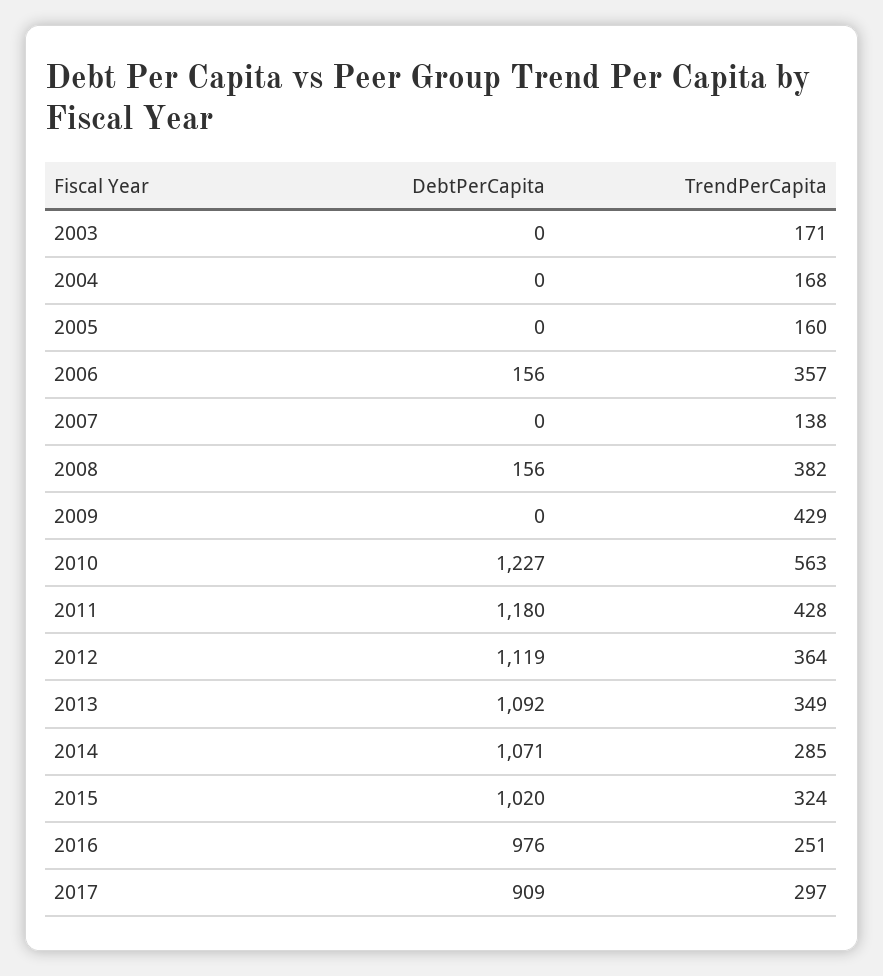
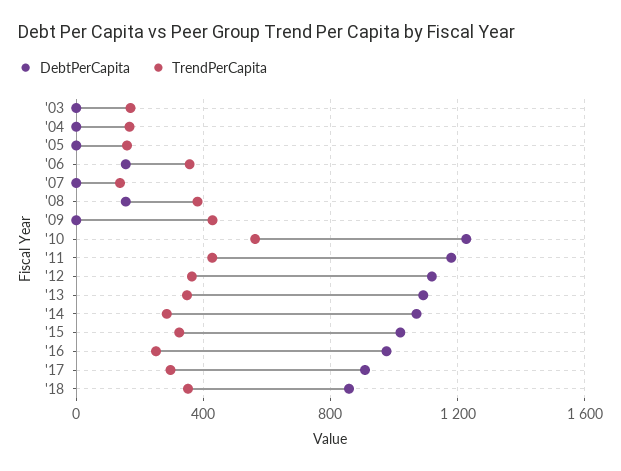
  {
    "DebtPerCapita": {
      "2003": 0,
      "2004": 0,
      "2005": 0,
      "2006": 156,
      "2007": 0,
      "2008": 156,
      "2009": 0,
      "2010": 1227,
      "2011": 1180,
      "2012": 1119,
      "2013": 1092,
      "2014": 1071,
      "2015": 1020,
      "2016": 976,
-     "2017": 909
+     "2017": 909,
+     "'18": 850
    },
    "TrendPerCapita": {
      "2003": 171,
      "2004": 168,
      "2005": 160,
      "2006": 357,
      "2007": 138,
      "2008": 382,
      "2009": 429,
      "2010": 563,
      "2011": 428,
      "2012": 364,
      "2013": 349,
      "2014": 285,
      "2015": 324,
      "2016": 251,
-     "2017": 297
+     "2017": 297,
+     "'18": 350
    }
  }

